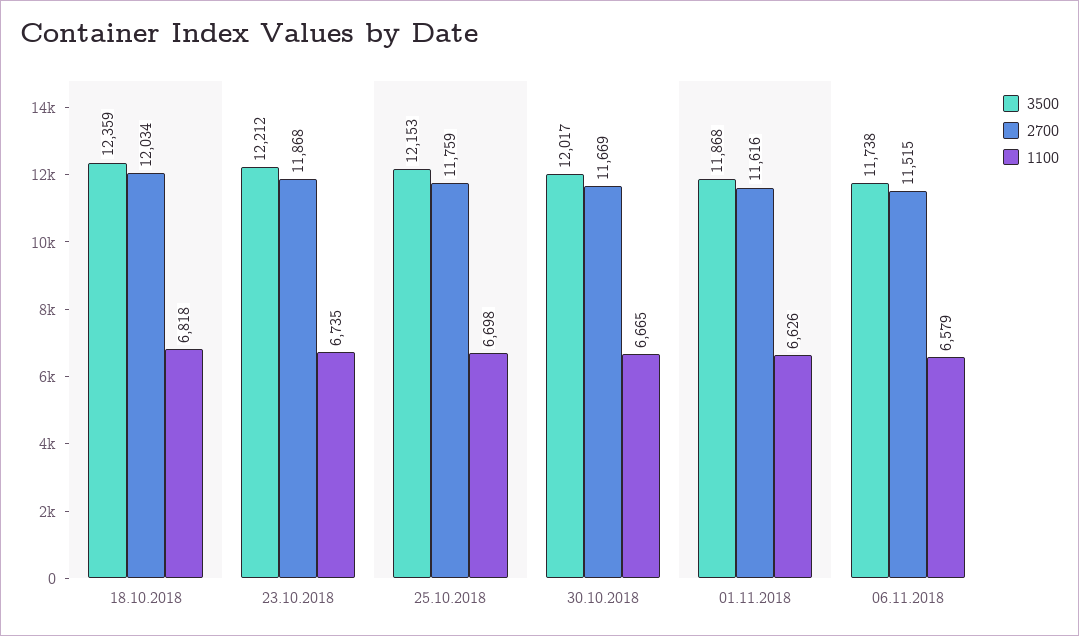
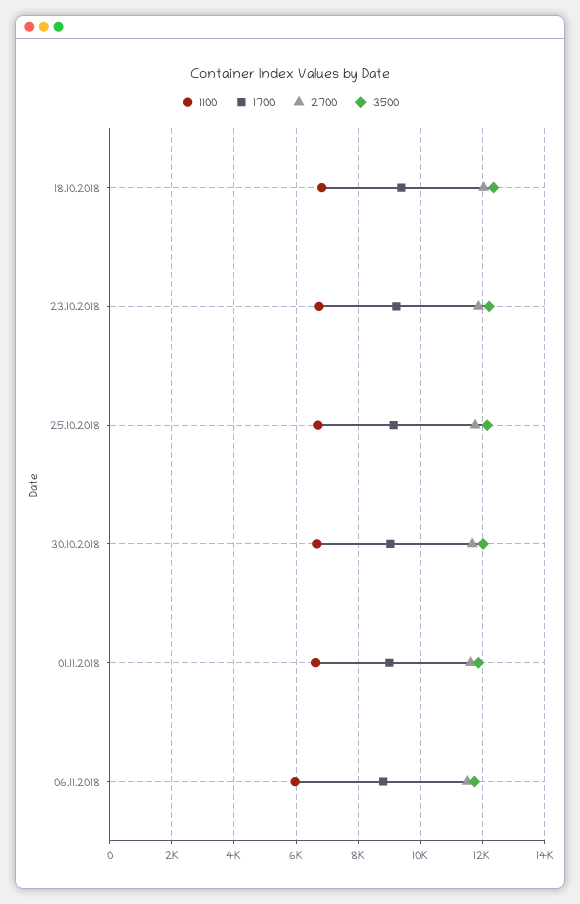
  {
    "3500": {
      "18.10.2018": 12359,
      "23.10.2018": 12212,
      "25.10.2018": 12153,
      "30.10.2018": 12017,
      "01.11.2018": 11868,
      "06.11.2018": 11738
    },
    "2700": {
      "18.10.2018": 12034,
      "23.10.2018": 11868,
      "25.10.2018": 11759,
      "30.10.2018": 11669,
      "01.11.2018": 11616,
      "06.11.2018": 11515
    },
    "1100": {
      "18.10.2018": 6818,
      "23.10.2018": 6735,
      "25.10.2018": 6698,
      "30.10.2018": 6665,
      "01.11.2018": 6626,
-     "06.11.2018": 6579
+     "06.11.2018": 6000
-   }
+   },
+   "1700": {
+     "18.10.2018": 9400,
+     "23.10.2018": 9200,
+     "25.10.2018": 9200,
+     "30.10.2018": 9000,
+     "01.11.2018": 9000,
+     "06.11.2018": 8800
+   }
  }

